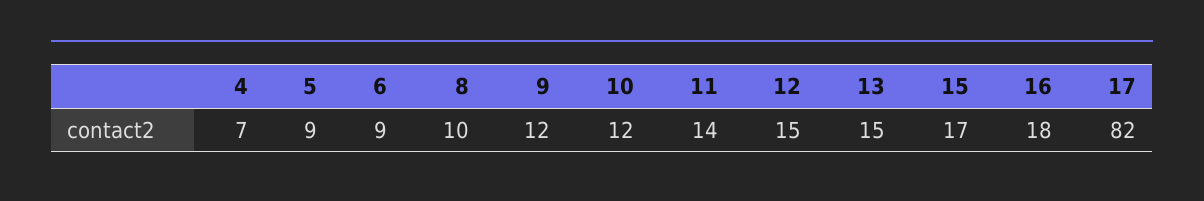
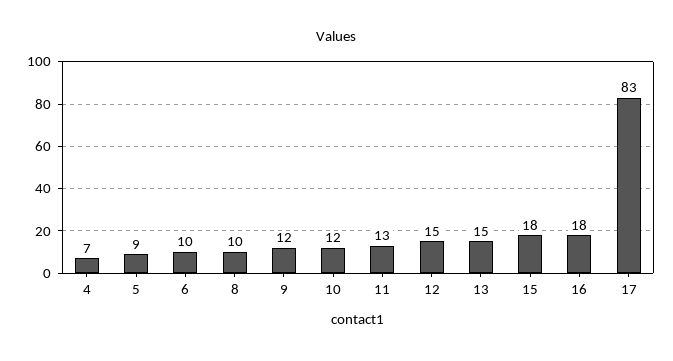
  {
    "4": 7,
    "5": 9,
-   "6": 9,
+   "6": 10,
    "8": 10,
    "9": 12,
    "10": 12,
-   "11": 14,
+   "11": 13,
    "12": 15,
    "13": 15,
-   "15": 17,
+   "15": 18,
    "16": 18,
-   "17": 82
+   "17": 83
  }

